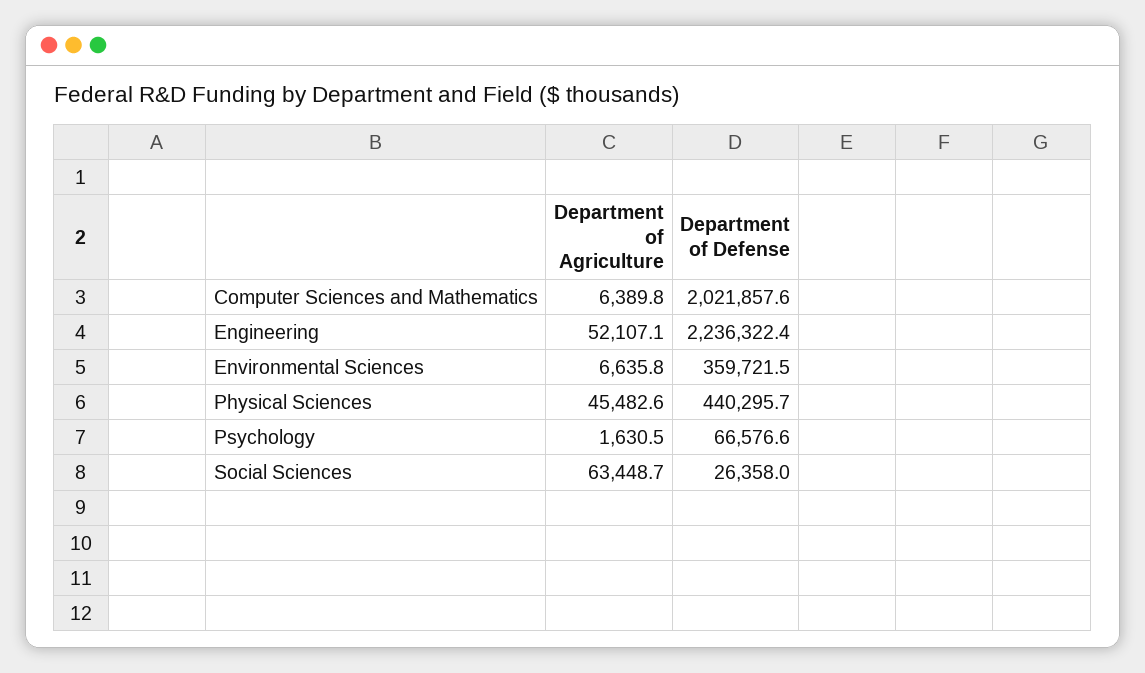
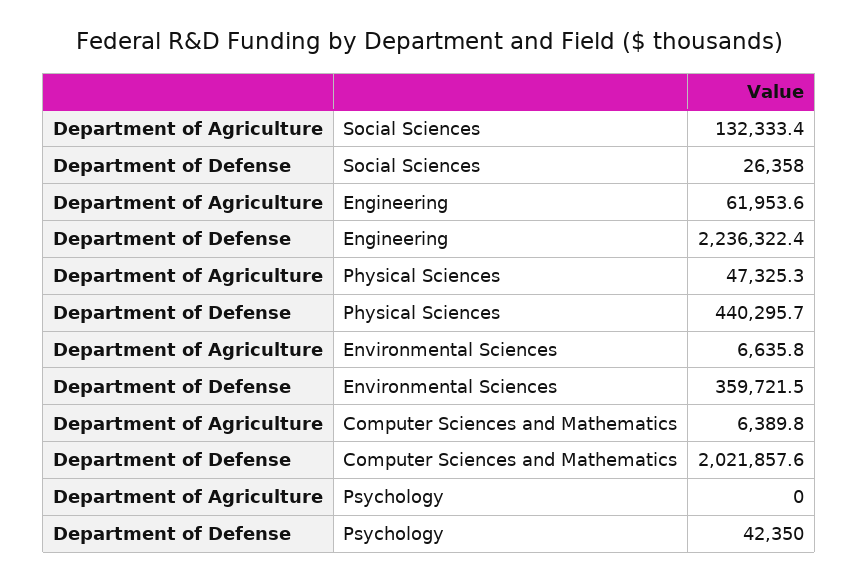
  {
    "Department of Agriculture": {
      "Computer Sciences and Mathematics": 6389.8,
-     "Engineering": 52107.1,
+     "Engineering": 61953.6,
      "Environmental Sciences": 6635.8,
-     "Physical Sciences": 45482.6,
+     "Physical Sciences": 47325.3,
-     "Psychology": 1630.5,
+     "Psychology": 0,
-     "Social Sciences": 63448.7
+     "Social Sciences": 132333.4
    },
    "Department of Defense": {
      "Computer Sciences and Mathematics": 2021857.6,
      "Engineering": 2236322.4,
      "Environmental Sciences": 359721.5,
      "Physical Sciences": 440295.7,
-     "Psychology": 66576.6,
+     "Psychology": 42350,
      "Social Sciences": 26358
    }
  }

